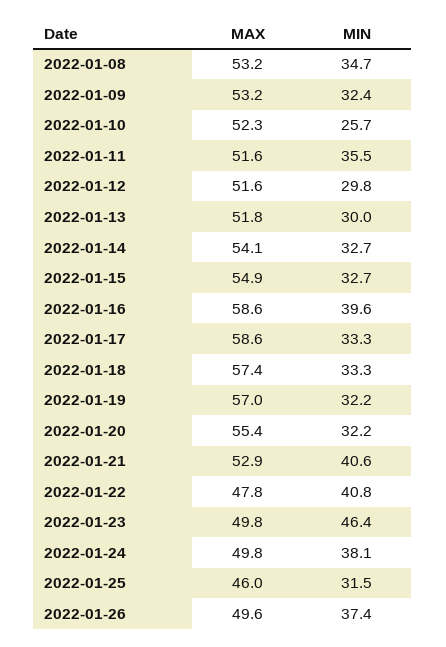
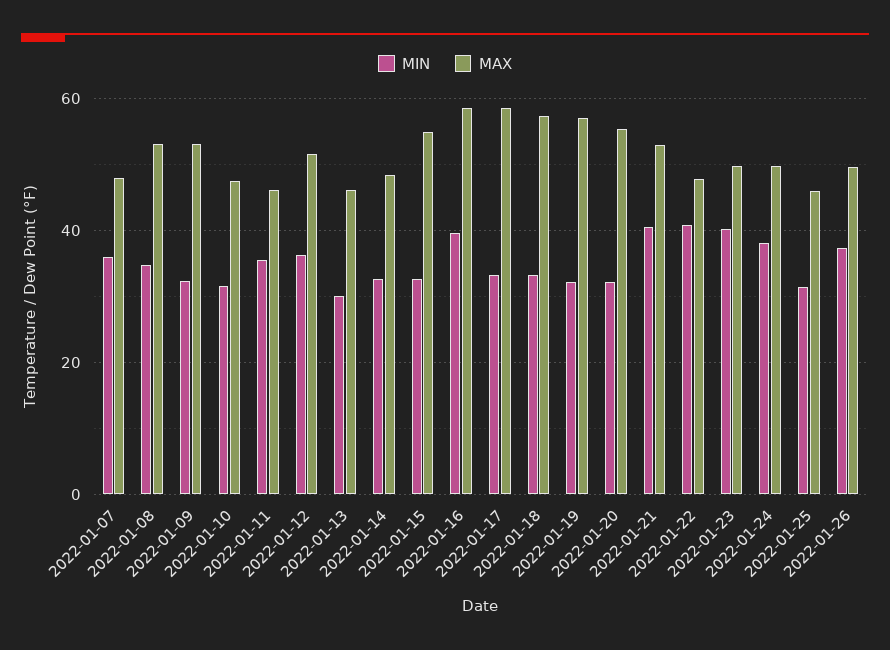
  {
    "MAX": {
      "2022-01-08": 53.2,
      "2022-01-09": 53.2,
-     "2022-01-10": 52.3,
+     "2022-01-10": 48,
-     "2022-01-11": 51.6,
+     "2022-01-11": 46,
      "2022-01-12": 51.6,
-     "2022-01-13": 51.8,
+     "2022-01-13": 46,
-     "2022-01-14": 54.1,
+     "2022-01-14": 48,
      "2022-01-15": 54.9,
      "2022-01-16": 58.6,
      "2022-01-17": 58.6,
      "2022-01-18": 57.4,
      "2022-01-19": 57,
      "2022-01-20": 55.4,
      "2022-01-21": 52.9,
      "2022-01-22": 47.8,
      "2022-01-23": 49.8,
      "2022-01-24": 49.8,
      "2022-01-25": 46,
-     "2022-01-26": 49.6
+     "2022-01-26": 49.6,
+     "2022-01-07": 48
    },
    "MIN": {
      "2022-01-08": 34.7,
      "2022-01-09": 32.4,
-     "2022-01-10": 25.7,
+     "2022-01-10": 32,
      "2022-01-11": 35.5,
-     "2022-01-12": 29.8,
+     "2022-01-12": 36,
      "2022-01-13": 30,
      "2022-01-14": 32.7,
      "2022-01-15": 32.7,
      "2022-01-16": 39.6,
      "2022-01-17": 33.3,
      "2022-01-18": 33.3,
      "2022-01-19": 32.2,
      "2022-01-20": 32.2,
      "2022-01-21": 40.6,
      "2022-01-22": 40.8,
-     "2022-01-23": 46.4,
+     "2022-01-23": 40,
      "2022-01-24": 38.1,
      "2022-01-25": 31.5,
-     "2022-01-26": 37.4
+     "2022-01-26": 37.4,
+     "2022-01-07": 36
    }
  }

